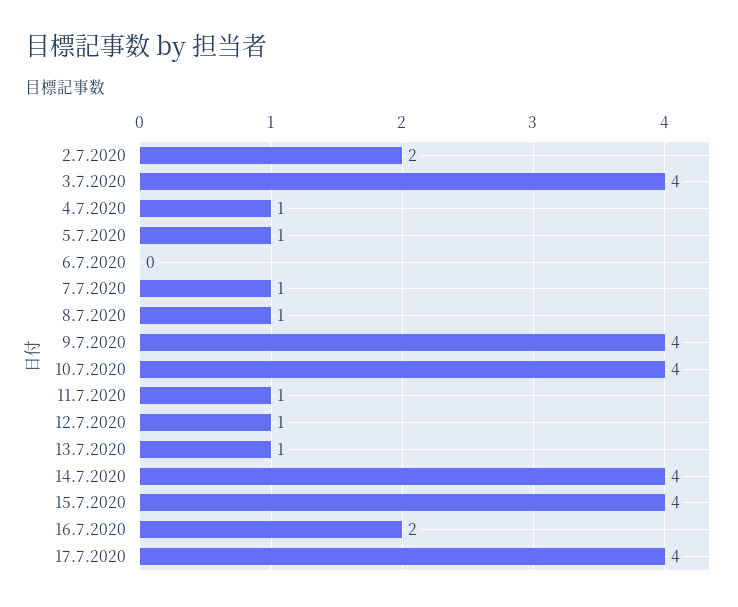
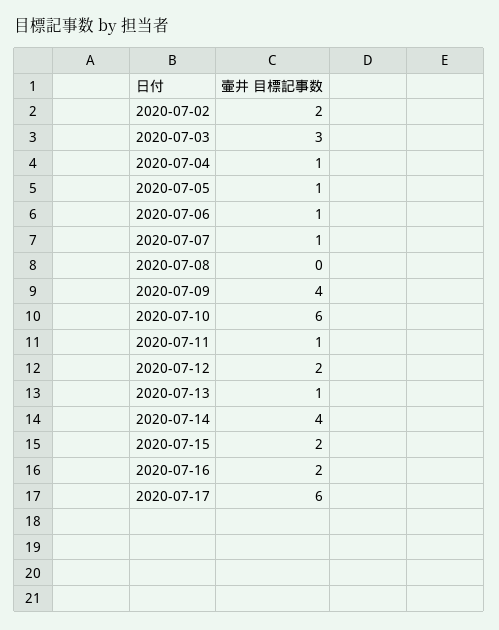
  {
    "2.7.2020": 2,
-   "3.7.2020": 4,
+   "3.7.2020": 3,
    "4.7.2020": 1,
    "5.7.2020": 1,
-   "6.7.2020": 0,
+   "6.7.2020": 1,
    "7.7.2020": 1,
-   "8.7.2020": 1,
+   "8.7.2020": 0,
    "9.7.2020": 4,
-   "10.7.2020": 4,
+   "10.7.2020": 6,
    "11.7.2020": 1,
-   "12.7.2020": 1,
+   "12.7.2020": 2,
    "13.7.2020": 1,
    "14.7.2020": 4,
-   "15.7.2020": 4,
+   "15.7.2020": 2,
    "16.7.2020": 2,
-   "17.7.2020": 4
+   "17.7.2020": 6
  }

